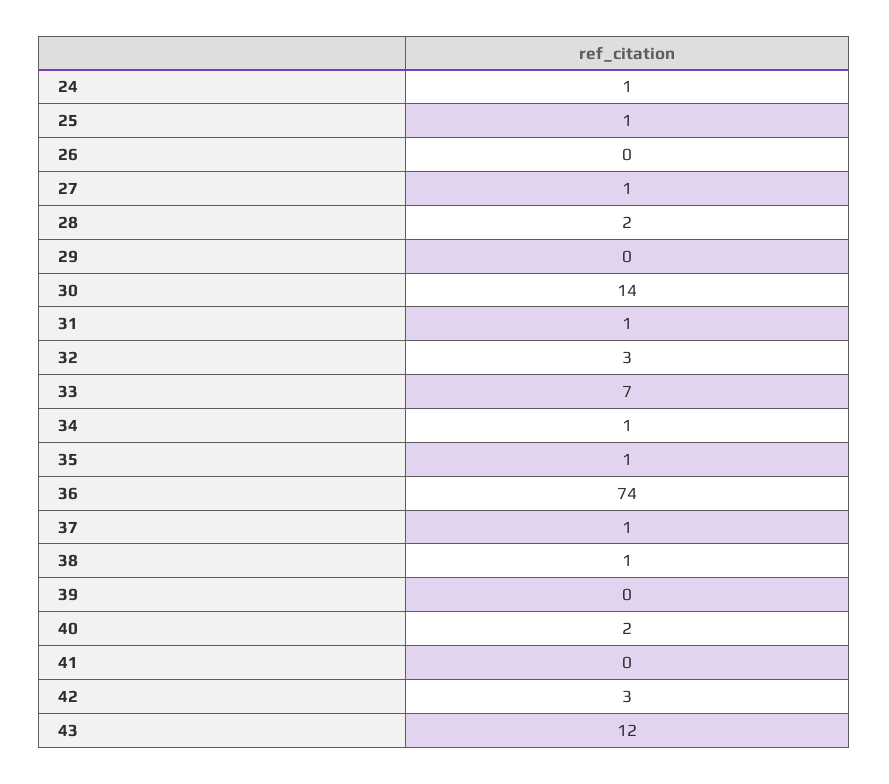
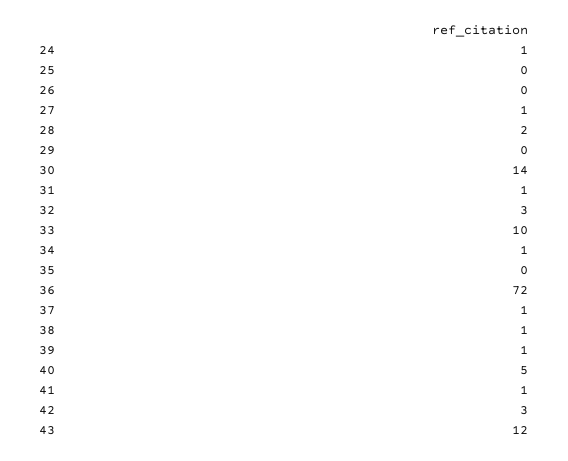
  {
    "24": 1,
-   "25": 1,
+   "25": 0,
    "26": 0,
    "27": 1,
    "28": 2,
    "29": 0,
    "30": 14,
    "31": 1,
    "32": 3,
-   "33": 7,
+   "33": 10,
    "34": 1,
-   "35": 1,
+   "35": 0,
-   "36": 74,
+   "36": 72,
    "37": 1,
    "38": 1,
-   "39": 0,
+   "39": 1,
-   "40": 2,
+   "40": 5,
-   "41": 0,
+   "41": 1,
    "42": 3,
    "43": 12
  }

